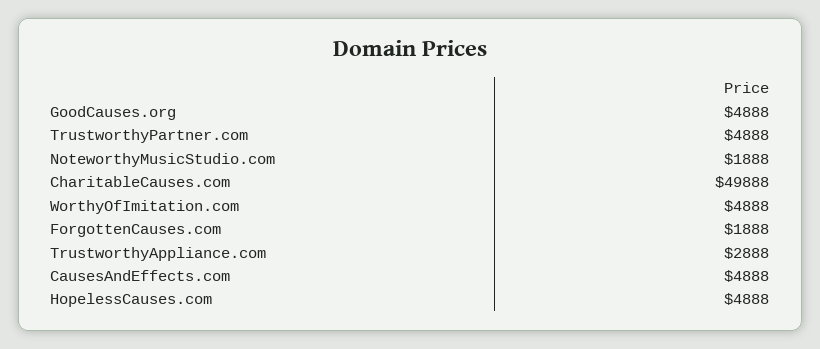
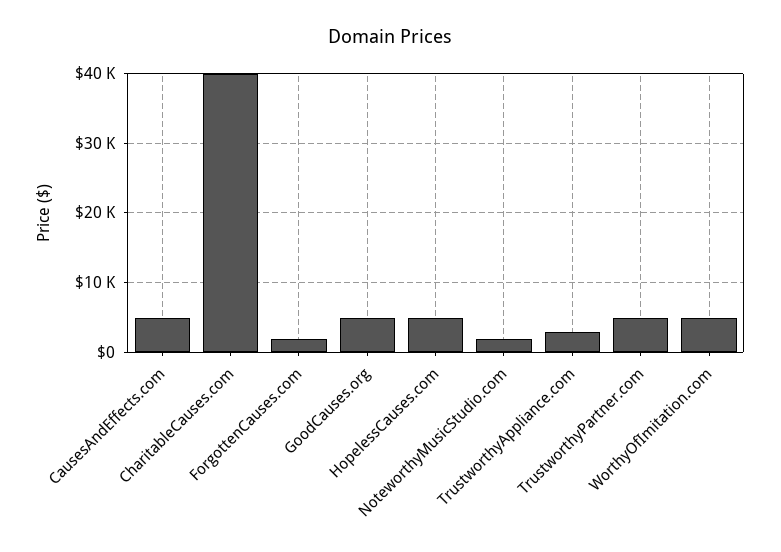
  {
    "GoodCauses.org": 4888,
    "TrustworthyPartner.com": 4888,
    "NoteworthyMusicStudio.com": 1888,
-   "CharitableCauses.com": 49888,
+   "CharitableCauses.com": 40000,
    "WorthyOfImitation.com": 4888,
    "ForgottenCauses.com": 1888,
    "TrustworthyAppliance.com": 2888,
    "CausesAndEffects.com": 4888,
    "HopelessCauses.com": 4888
  }

